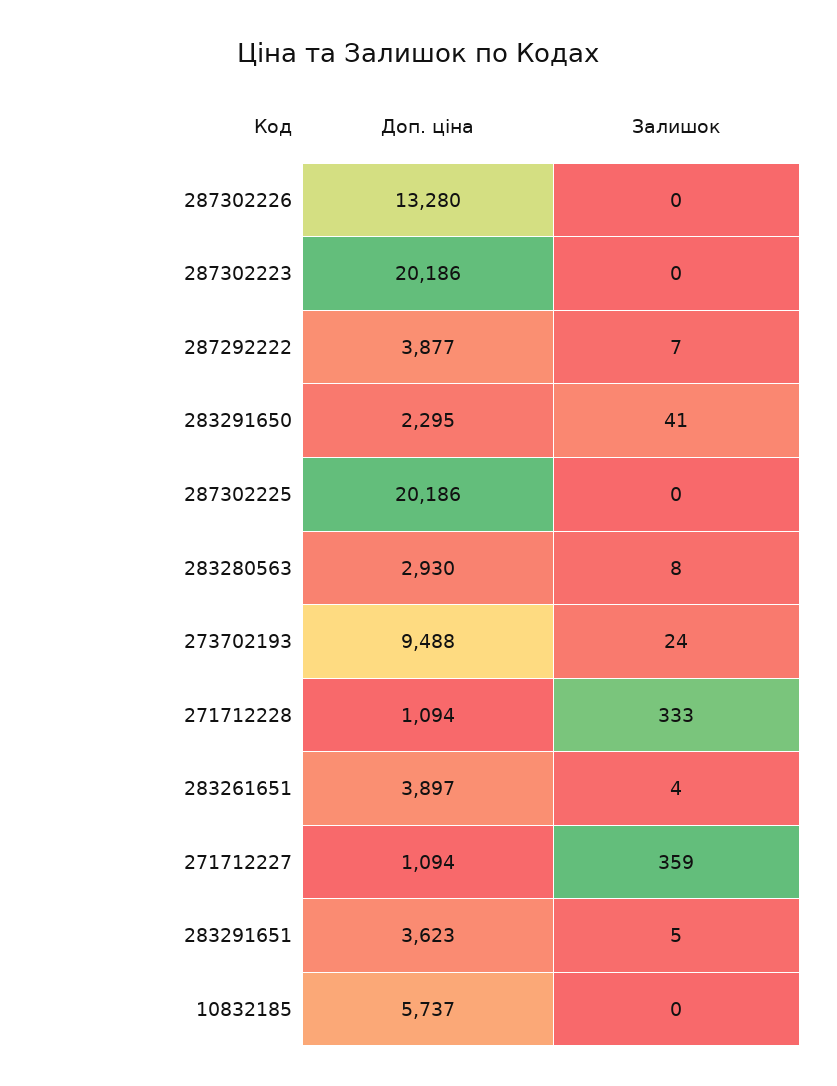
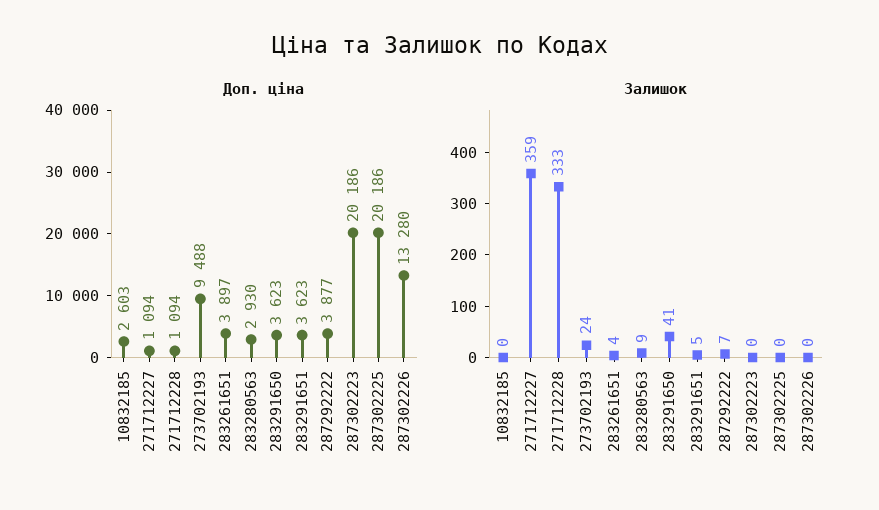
  {
    "Доп. ціна": {
      "287302226": 13280,
      "287302223": 20186,
      "287292222": 3877,
-     "283291650": 2295,
+     "283291650": 3623,
      "287302225": 20186,
      "283280563": 2930,
      "273702193": 9488,
      "271712228": 1094,
      "283261651": 3897,
      "271712227": 1094,
      "283291651": 3623,
-     "10832185": 5737
+     "10832185": 2603
    },
    "Залишок": {
      "287302226": 0,
      "287302223": 0,
      "287292222": 7,
      "283291650": 41,
      "287302225": 0,
-     "283280563": 8,
+     "283280563": 9,
      "273702193": 24,
      "271712228": 333,
      "283261651": 4,
      "271712227": 359,
      "283291651": 5,
      "10832185": 0
    }
  }

